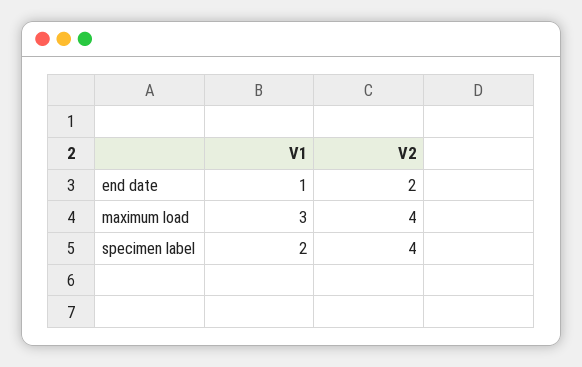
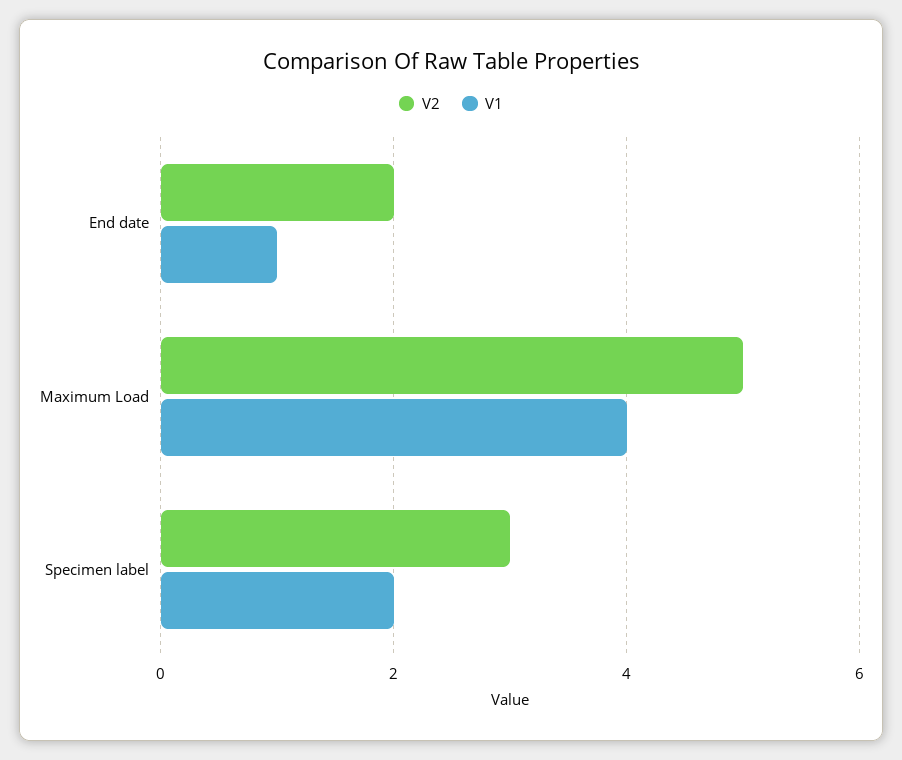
  {
    "V1": {
      "end date": 1,
-     "maximum load": 3,
+     "maximum load": 4,
      "specimen label": 2
    },
    "V2": {
      "end date": 2,
-     "maximum load": 4,
+     "maximum load": 5,
-     "specimen label": 4
+     "specimen label": 3
    }
  }

